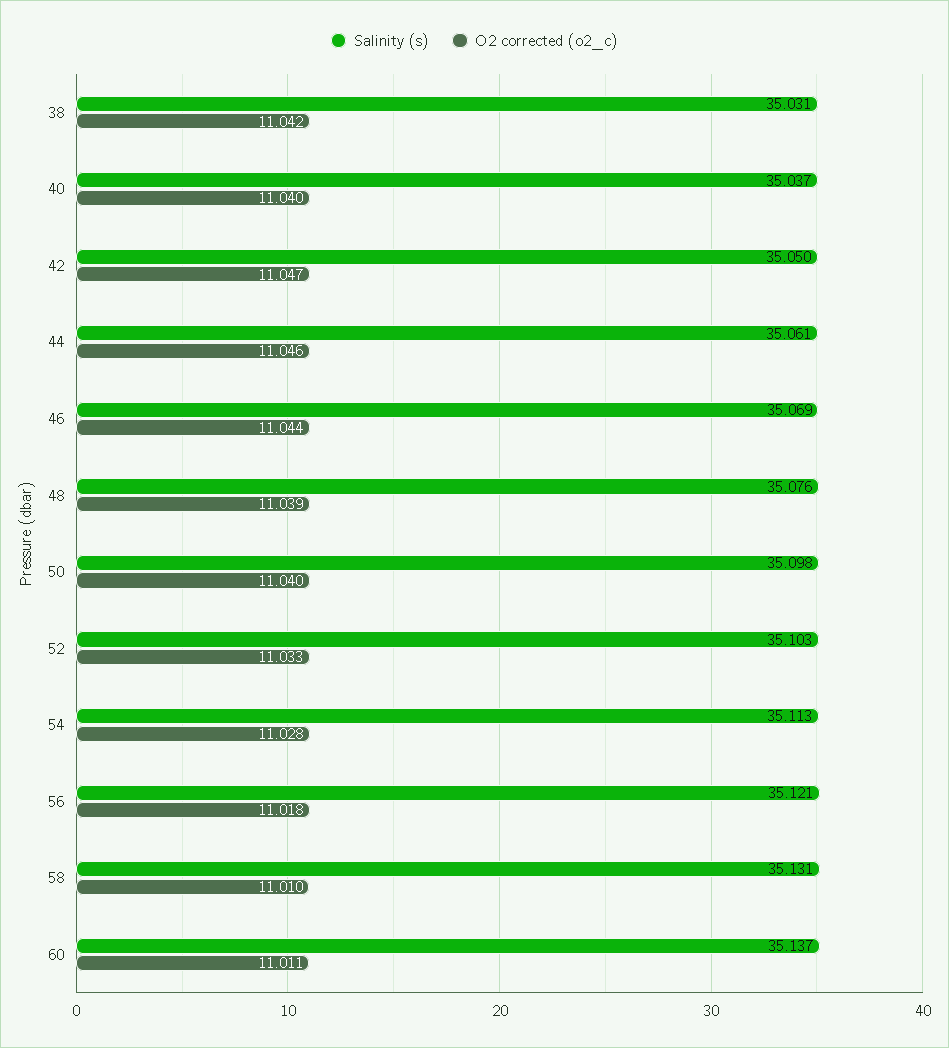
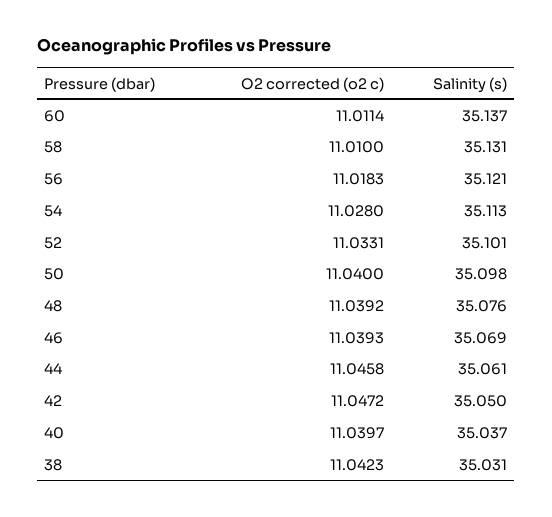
  {
    "Salinity (s)": {
      "38": 35.031,
      "40": 35.037,
      "42": 35.05,
      "44": 35.061,
      "46": 35.069,
      "48": 35.076,
      "50": 35.098,
-     "52": 35.103,
+     "52": 35.101,
      "54": 35.113,
      "56": 35.121,
      "58": 35.131,
      "60": 35.137
    },
    "O2 corrected (o2_c)": {
      "38": 11.0423,
      "40": 11.0397,
      "42": 11.0472,
      "44": 11.0458,
-     "46": 11.044,
+     "46": 11.0393,
      "48": 11.0392,
      "50": 11.04,
      "52": 11.0331,
      "54": 11.028,
      "56": 11.0183,
      "58": 11.01,
      "60": 11.0114
    }
  }

